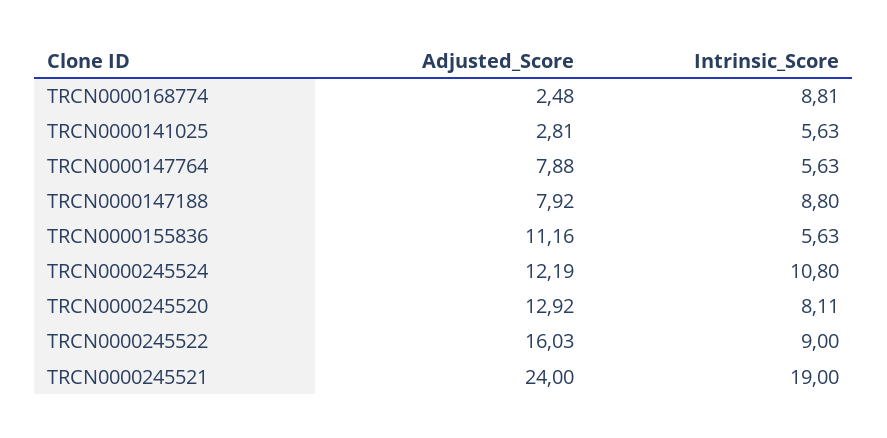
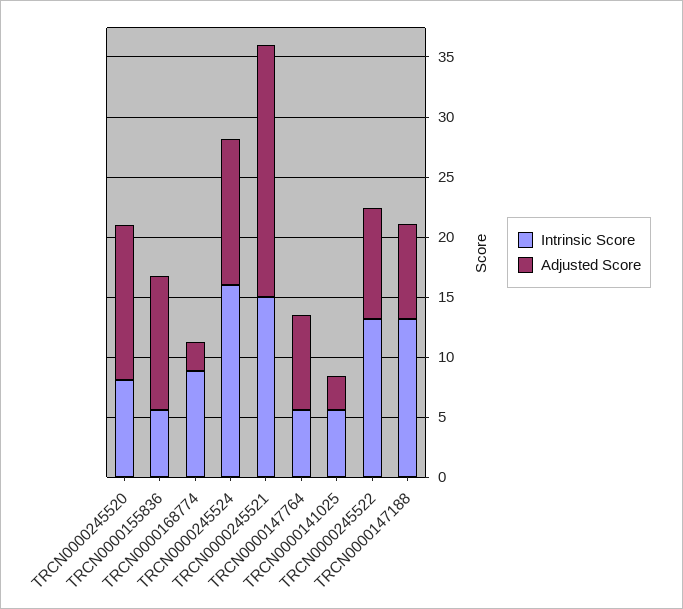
  {
    "Adjusted_Score": {
      "TRCN0000168774": 2.48,
      "TRCN0000141025": 2.81,
      "TRCN0000147764": 7.88,
      "TRCN0000147188": 7.92,
      "TRCN0000155836": 11.16,
      "TRCN0000245524": 12.19,
      "TRCN0000245520": 12.92,
-     "TRCN0000245522": 16.03,
+     "TRCN0000245522": 9,
-     "TRCN0000245521": 24
+     "TRCN0000245521": 21
    },
    "Intrinsic_Score": {
      "TRCN0000168774": 8.81,
      "TRCN0000141025": 5.63,
      "TRCN0000147764": 5.63,
-     "TRCN0000147188": 8.8,
+     "TRCN0000147188": 13,
      "TRCN0000155836": 5.63,
-     "TRCN0000245524": 10.8,
+     "TRCN0000245524": 16,
      "TRCN0000245520": 8.11,
-     "TRCN0000245522": 9,
+     "TRCN0000245522": 13,
-     "TRCN0000245521": 19
+     "TRCN0000245521": 15
    }
  }

